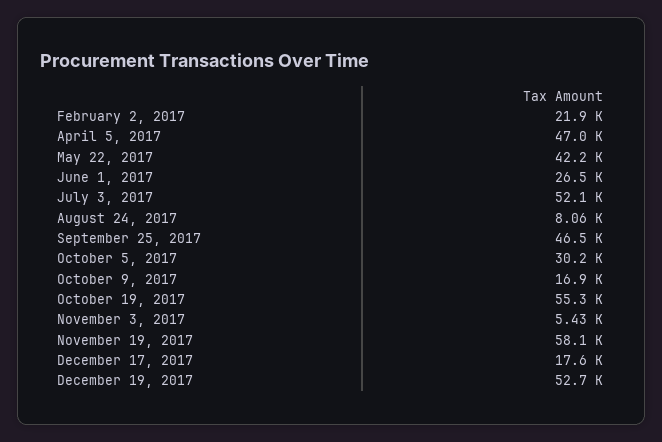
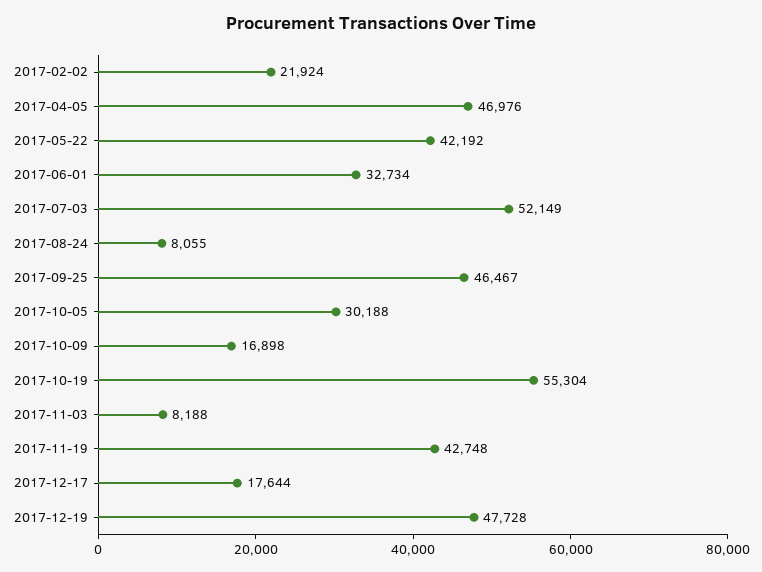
  {
    "February 2, 2017": 21924,
    "April 5, 2017": 46976,
    "May 22, 2017": 42192,
-   "June 1, 2017": 26500,
+   "June 1, 2017": 32734,
    "July 3, 2017": 52149,
    "August 24, 2017": 8055,
    "September 25, 2017": 46467,
    "October 5, 2017": 30188,
    "October 9, 2017": 16898,
    "October 19, 2017": 55304,
-   "November 3, 2017": 5430,
+   "November 3, 2017": 8188,
-   "November 19, 2017": 58100,
+   "November 19, 2017": 42748,
    "December 17, 2017": 17644,
-   "December 19, 2017": 52700
+   "December 19, 2017": 47728
  }

